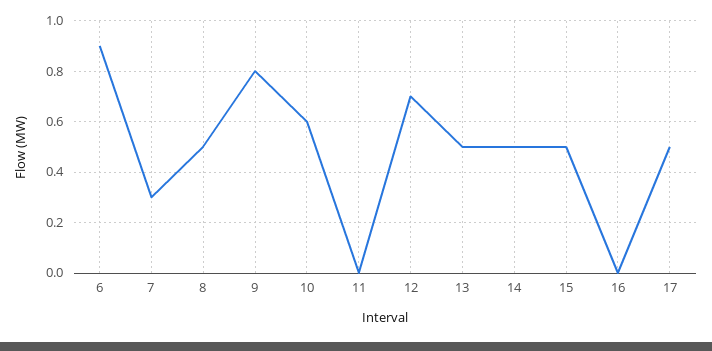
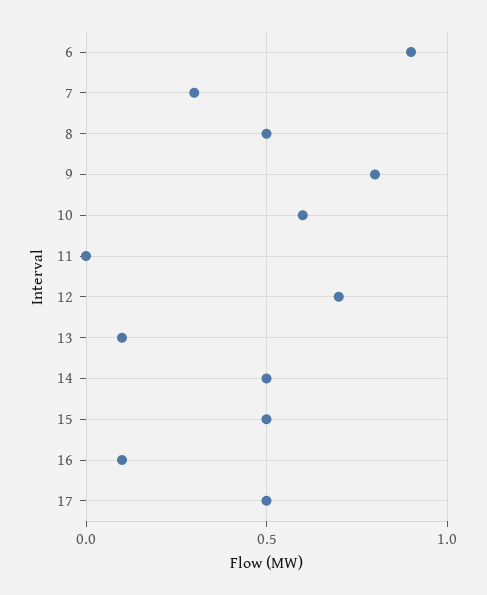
  {
    "6": 0.9,
    "7": 0.3,
    "8": 0.5,
    "9": 0.8,
    "10": 0.6,
    "11": 0,
    "12": 0.7,
-   "13": 0.5,
+   "13": 0.1,
    "14": 0.5,
    "15": 0.5,
-   "16": 0,
+   "16": 0.1,
    "17": 0.5
  }

